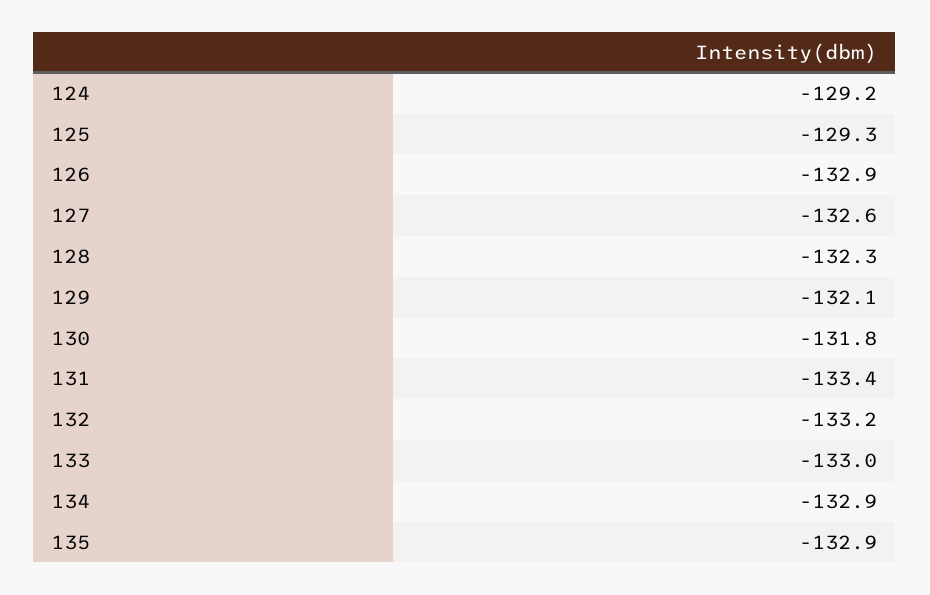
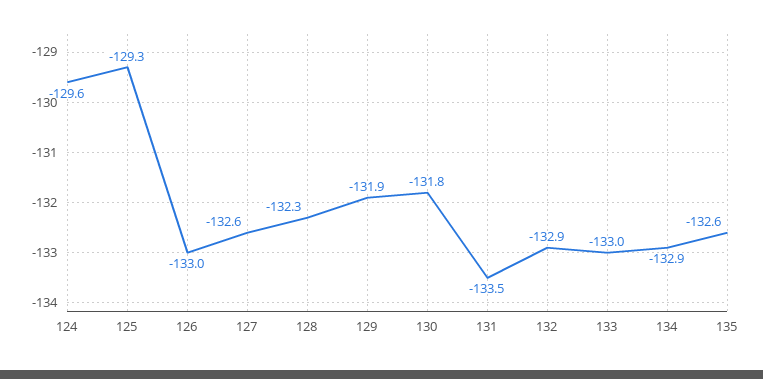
  {
-   "124": -129.2,
+   "124": -129.6,
    "125": -129.3,
-   "126": -132.9,
+   "126": -133,
    "127": -132.6,
    "128": -132.3,
-   "129": -132.1,
+   "129": -131.9,
    "130": -131.8,
-   "131": -133.4,
+   "131": -133.5,
-   "132": -133.2,
+   "132": -132.9,
    "133": -133,
    "134": -132.9,
-   "135": -132.9
+   "135": -132.6
  }

